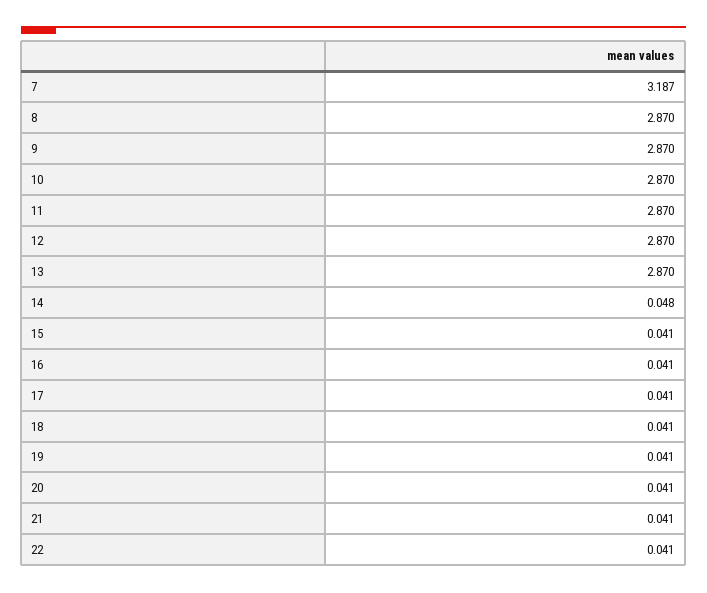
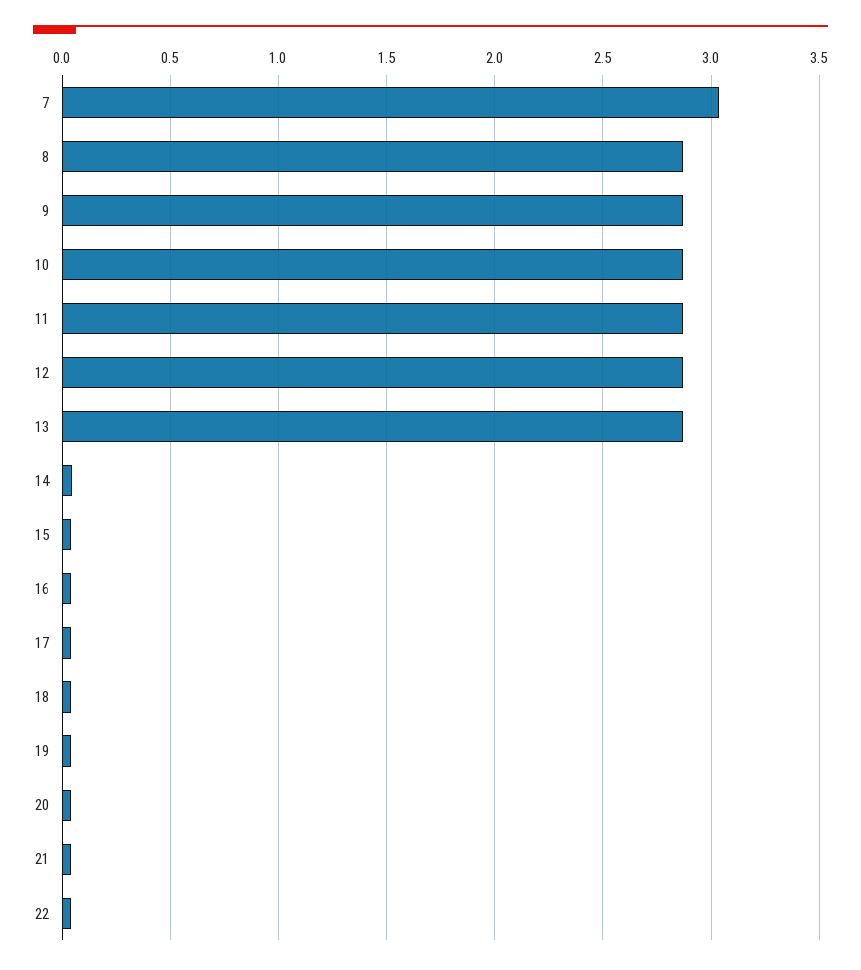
  {
-   "7": 3.187,
+   "7": 3.05,
    "8": 2.87,
    "9": 2.87,
    "10": 2.87,
    "11": 2.87,
    "12": 2.87,
    "13": 2.87,
    "14": 0.048,
    "15": 0.041,
    "16": 0.041,
    "17": 0.041,
    "18": 0.041,
    "19": 0.041,
    "20": 0.041,
    "21": 0.041,
    "22": 0.041
  }

